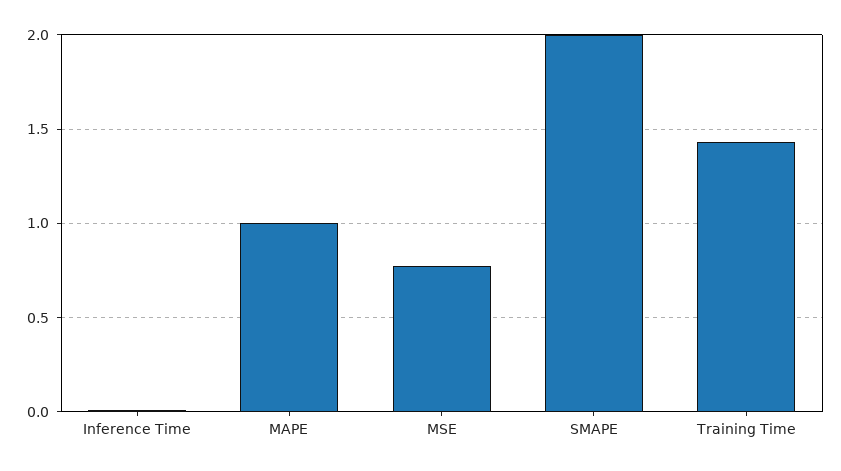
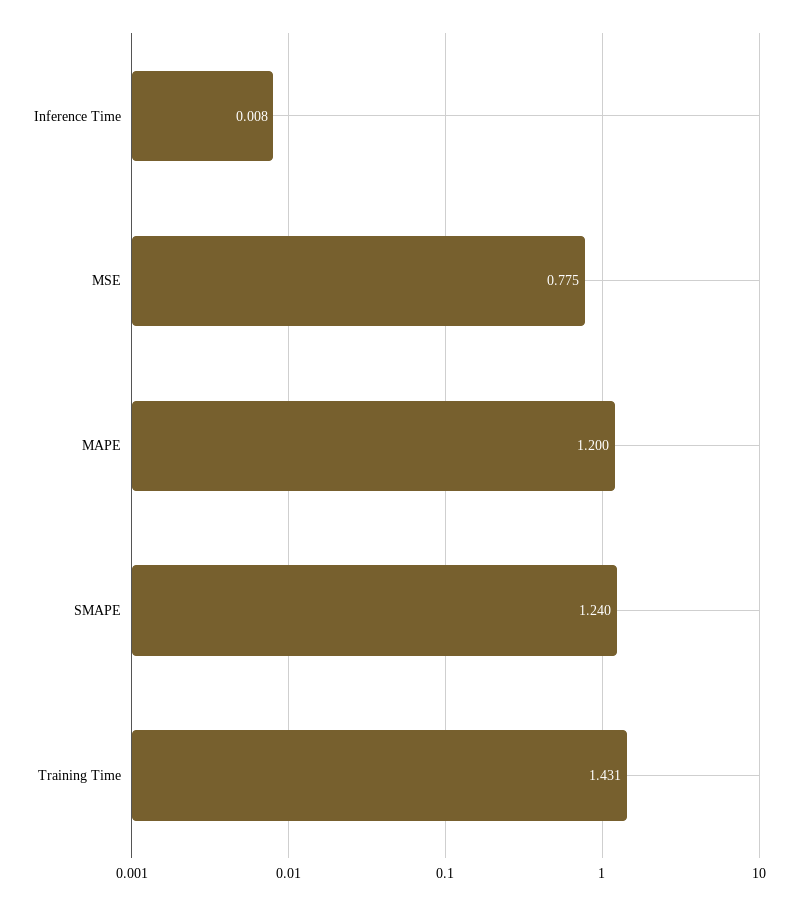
  {
    "Inference Time": 0.008,
-   "MAPE": 1,
+   "MAPE": 1.2,
    "MSE": 0.775,
-   "SMAPE": 2,
+   "SMAPE": 1.24,
    "Training Time": 1.431
  }

